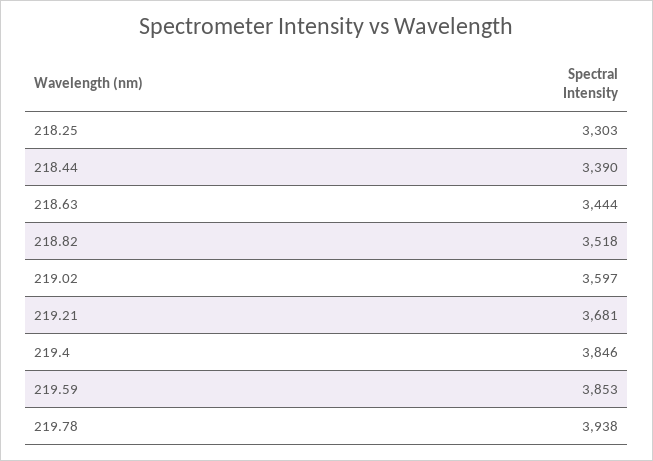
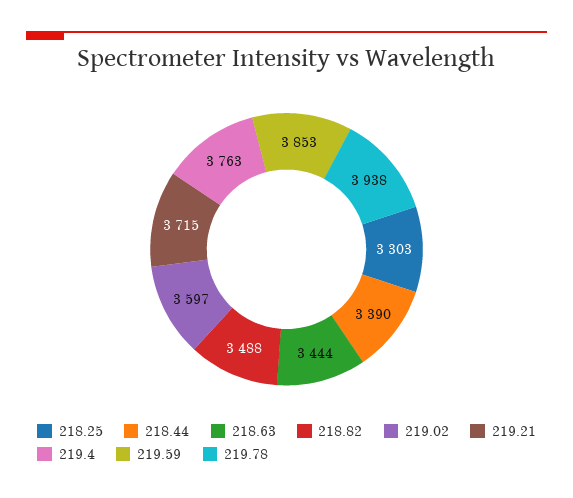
  {
    "218.25": 3303,
    "218.44": 3390,
    "218.63": 3444,
-   "218.82": 3518,
+   "218.82": 3488,
    "219.02": 3597,
-   "219.21": 3681,
+   "219.21": 3715,
-   "219.4": 3846,
+   "219.4": 3763,
    "219.59": 3853,
    "219.78": 3938
  }

